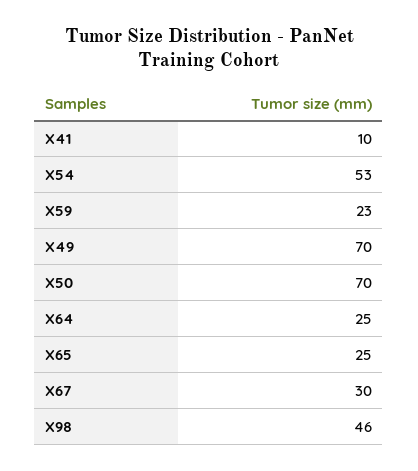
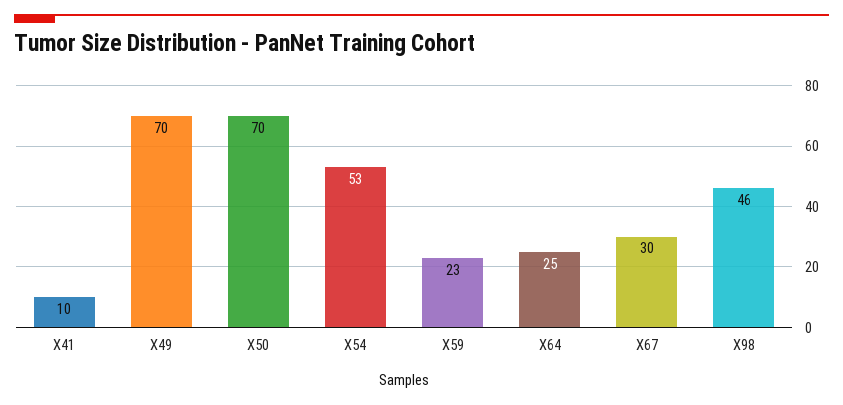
  {
    "X41": 10,
    "X54": 53,
    "X59": 23,
    "X49": 70,
    "X50": 70,
    "X64": 25,
-   "X65": 25,
    "X67": 30,
    "X98": 46
  }

